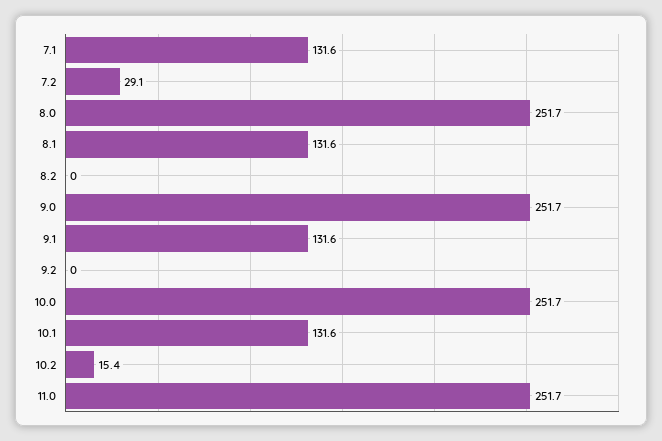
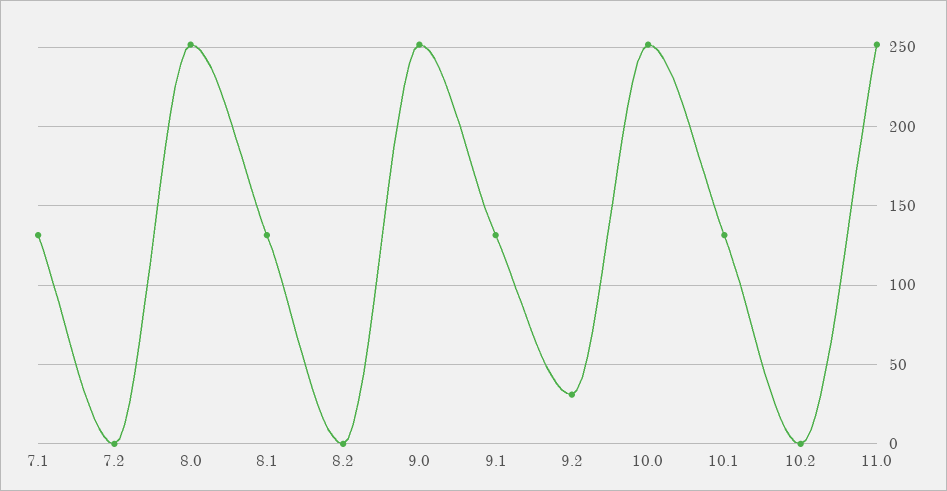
  {
    "7.1": 131.6,
-   "7.2": 29.1,
+   "7.2": 0,
    "8.0": 251.7,
    "8.1": 131.6,
    "8.2": 0,
    "9.0": 251.7,
    "9.1": 131.6,
-   "9.2": 0,
+   "9.2": 30,
    "10.0": 251.7,
    "10.1": 131.6,
-   "10.2": 15.4,
+   "10.2": 0,
    "11.0": 251.7
  }

